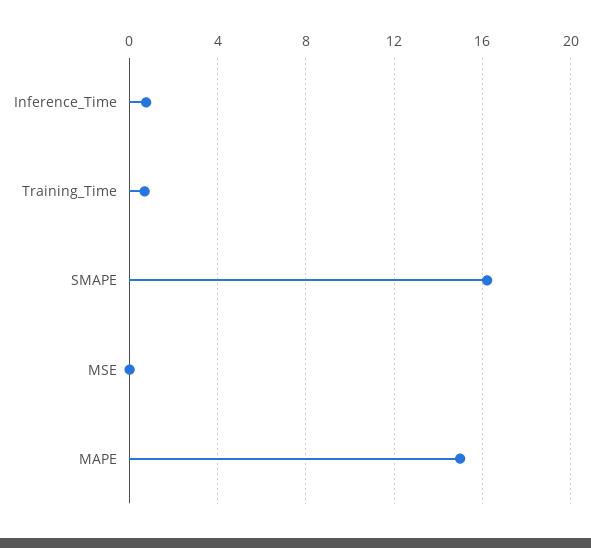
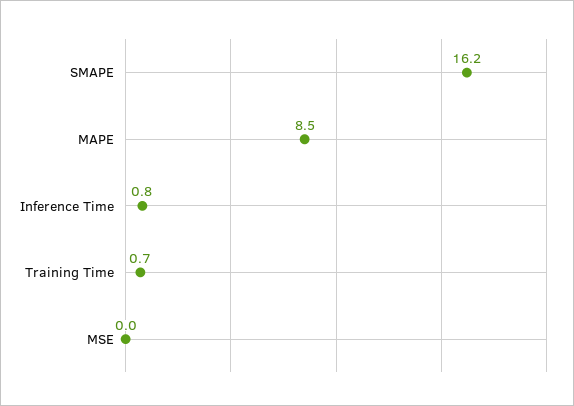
  {
    "Inference_Time": 0.8,
    "Training_Time": 0.7,
    "SMAPE": 16.2,
    "MSE": 0,
-   "MAPE": 15
+   "MAPE": 8.5
  }

